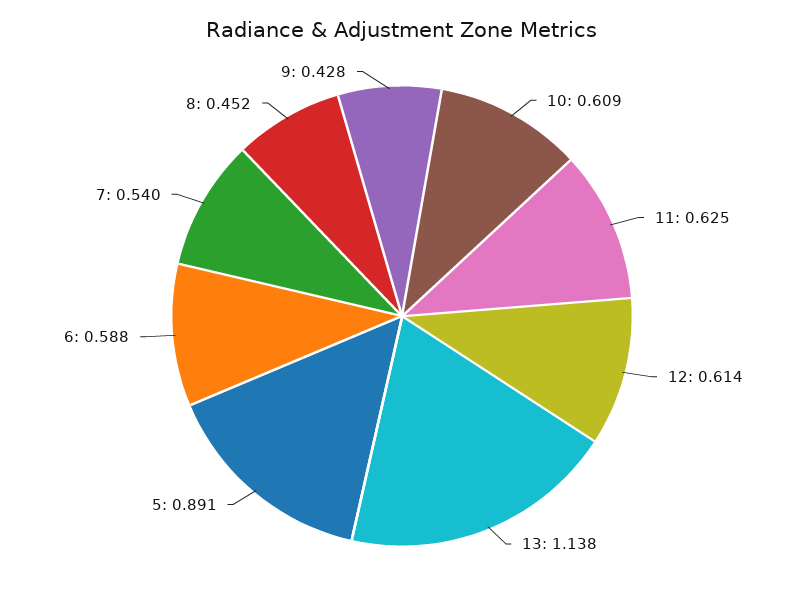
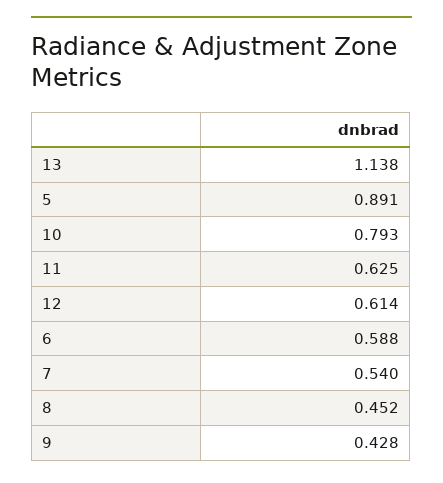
  {
-   "10": 0.609,
+   "10": 0.793,
    "11": 0.625,
    "12": 0.614,
    "13": 1.138,
    "5": 0.891,
    "6": 0.588,
    "7": 0.54,
    "8": 0.452,
    "9": 0.428
  }

